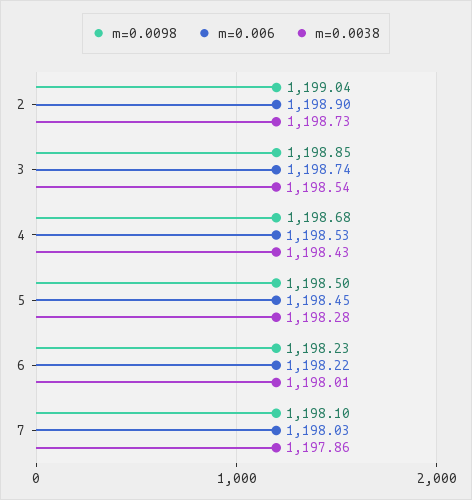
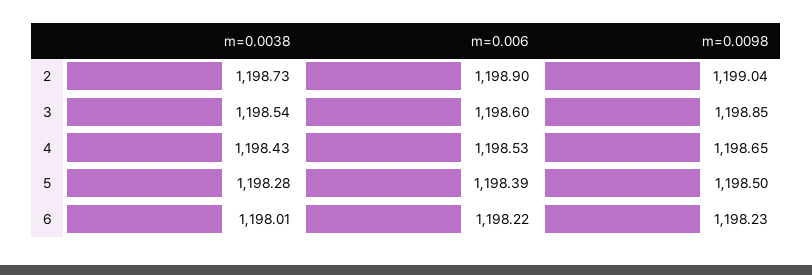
  {
    "m=0.0098": {
      "2": 1199.04,
      "3": 1198.85,
-     "4": 1198.68,
+     "4": 1198.65,
      "5": 1198.5,
-     "6": 1198.23,
+     "6": 1198.23
-     "7": 1198.1
    },
    "m=0.006": {
      "2": 1198.9,
-     "3": 1198.74,
+     "3": 1198.6,
      "4": 1198.53,
-     "5": 1198.45,
+     "5": 1198.39,
-     "6": 1198.22,
+     "6": 1198.22
-     "7": 1198.03
    },
    "m=0.0038": {
      "2": 1198.73,
      "3": 1198.54,
      "4": 1198.43,
      "5": 1198.28,
-     "6": 1198.01,
+     "6": 1198.01
-     "7": 1197.86
    }
  }

